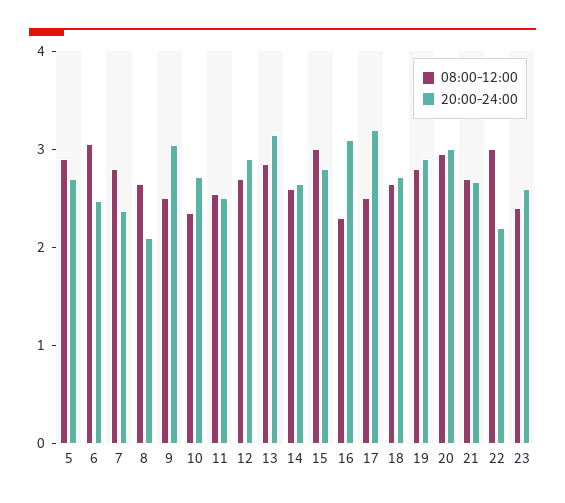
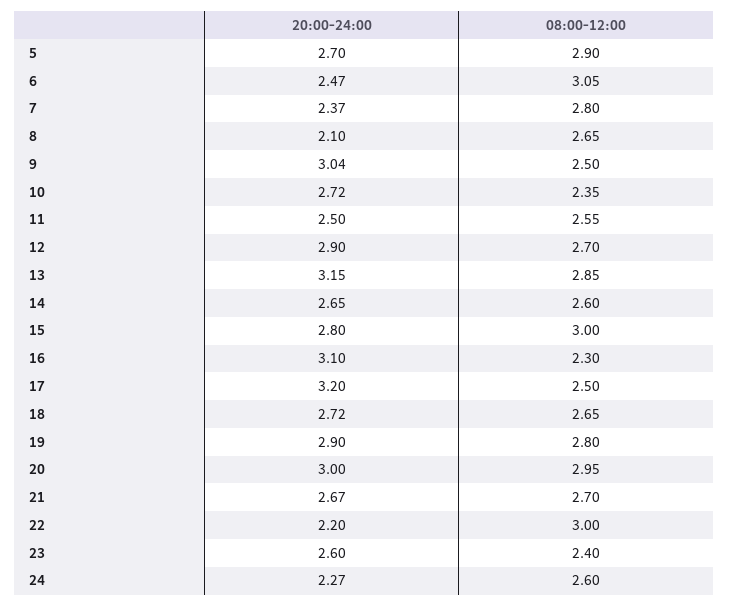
  {
    "08:00-12:00": {
      "5": 2.9,
      "6": 3.05,
      "7": 2.8,
      "8": 2.65,
      "9": 2.5,
      "10": 2.35,
      "11": 2.55,
      "12": 2.7,
      "13": 2.85,
      "14": 2.6,
      "15": 3,
      "16": 2.3,
      "17": 2.5,
      "18": 2.65,
      "19": 2.8,
      "20": 2.95,
      "21": 2.7,
      "22": 3,
-     "23": 2.4
+     "23": 2.4,
+     "24": 2.6
    },
    "20:00-24:00": {
      "5": 2.7,
      "6": 2.47,
      "7": 2.37,
      "8": 2.1,
      "9": 3.04,
      "10": 2.72,
      "11": 2.5,
      "12": 2.9,
      "13": 3.15,
      "14": 2.65,
      "15": 2.8,
      "16": 3.1,
      "17": 3.2,
      "18": 2.72,
      "19": 2.9,
      "20": 3,
      "21": 2.67,
      "22": 2.2,
-     "23": 2.6
+     "23": 2.6,
+     "24": 2.27
    }
  }

